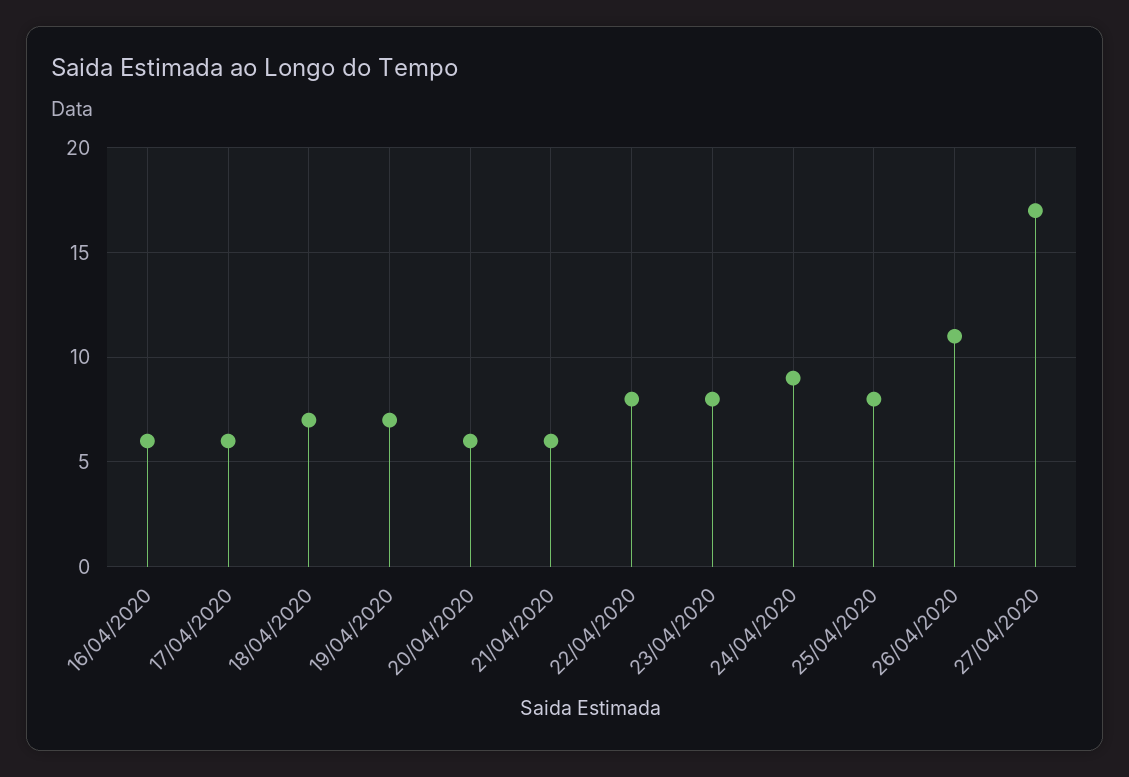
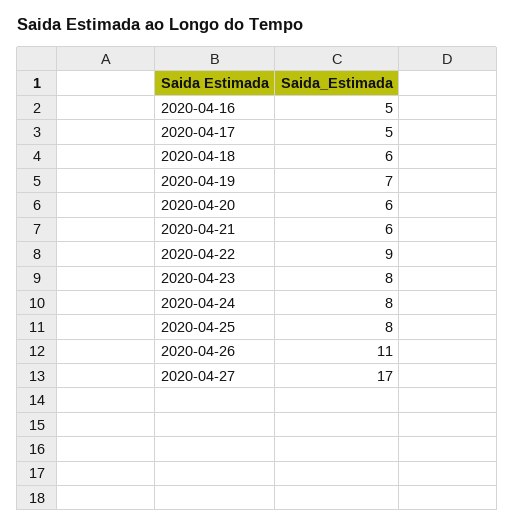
  {
-   "16/04/2020": 6,
+   "16/04/2020": 5,
-   "17/04/2020": 6,
+   "17/04/2020": 5,
-   "18/04/2020": 7,
+   "18/04/2020": 6,
    "19/04/2020": 7,
    "20/04/2020": 6,
    "21/04/2020": 6,
-   "22/04/2020": 8,
+   "22/04/2020": 9,
    "23/04/2020": 8,
-   "24/04/2020": 9,
+   "24/04/2020": 8,
    "25/04/2020": 8,
    "26/04/2020": 11,
    "27/04/2020": 17
  }

